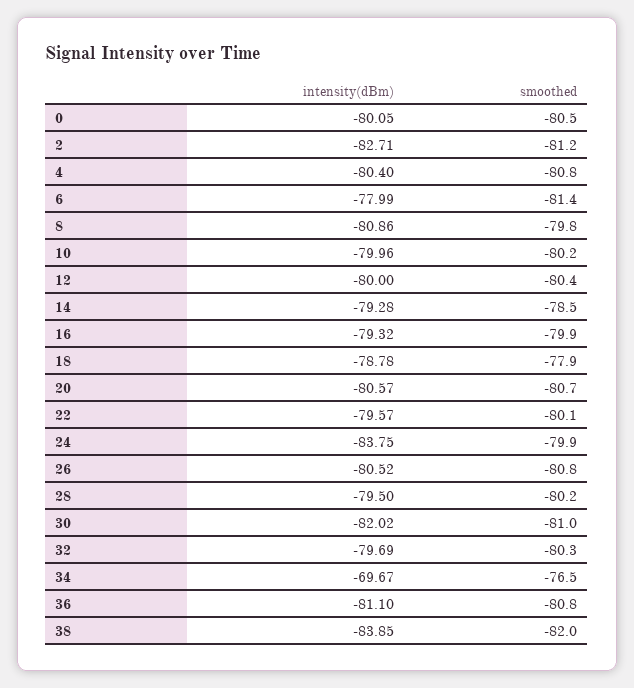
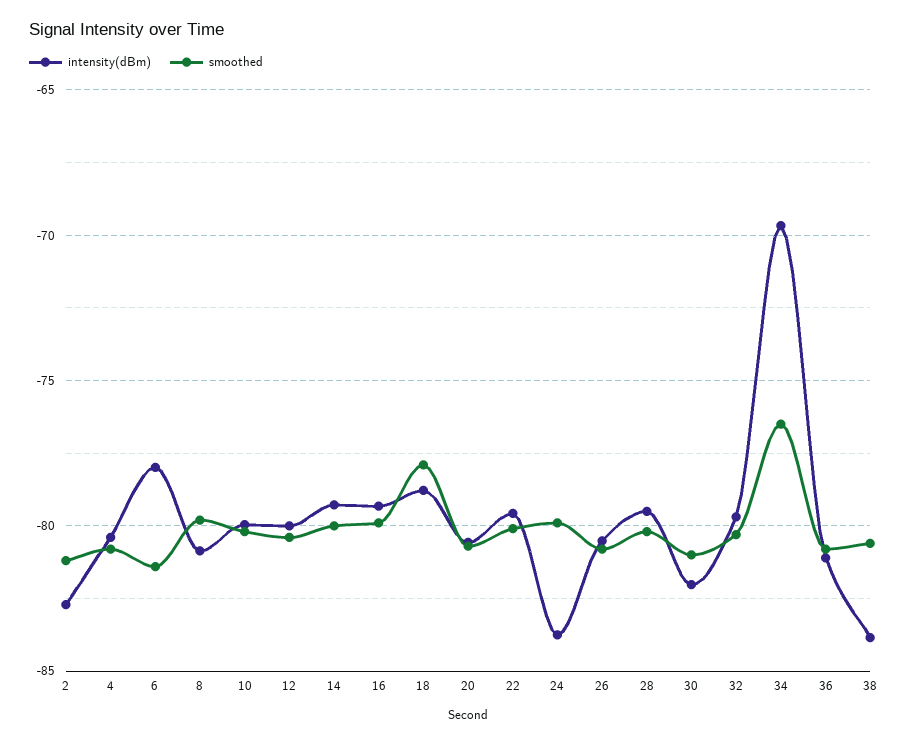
  {
    "intensity(dBm)": {
-     "0": -80.05,
      "2": -82.71,
      "4": -80.4,
      "6": -77.99,
      "8": -80.86,
      "10": -79.96,
      "12": -80,
      "14": -79.28,
      "16": -79.32,
      "18": -78.78,
      "20": -80.57,
      "22": -79.57,
      "24": -83.75,
      "26": -80.52,
      "28": -79.5,
      "30": -82.02,
      "32": -79.69,
      "34": -69.67,
      "36": -81.1,
      "38": -83.85
    },
    "smoothed": {
-     "0": -80.5,
      "2": -81.2,
      "4": -80.8,
      "6": -81.4,
      "8": -79.8,
      "10": -80.2,
      "12": -80.4,
-     "14": -78.5,
+     "14": -80,
      "16": -79.9,
      "18": -77.9,
      "20": -80.7,
      "22": -80.1,
      "24": -79.9,
      "26": -80.8,
      "28": -80.2,
      "30": -81,
      "32": -80.3,
      "34": -76.5,
      "36": -80.8,
-     "38": -82
+     "38": -80.5
    }
  }

